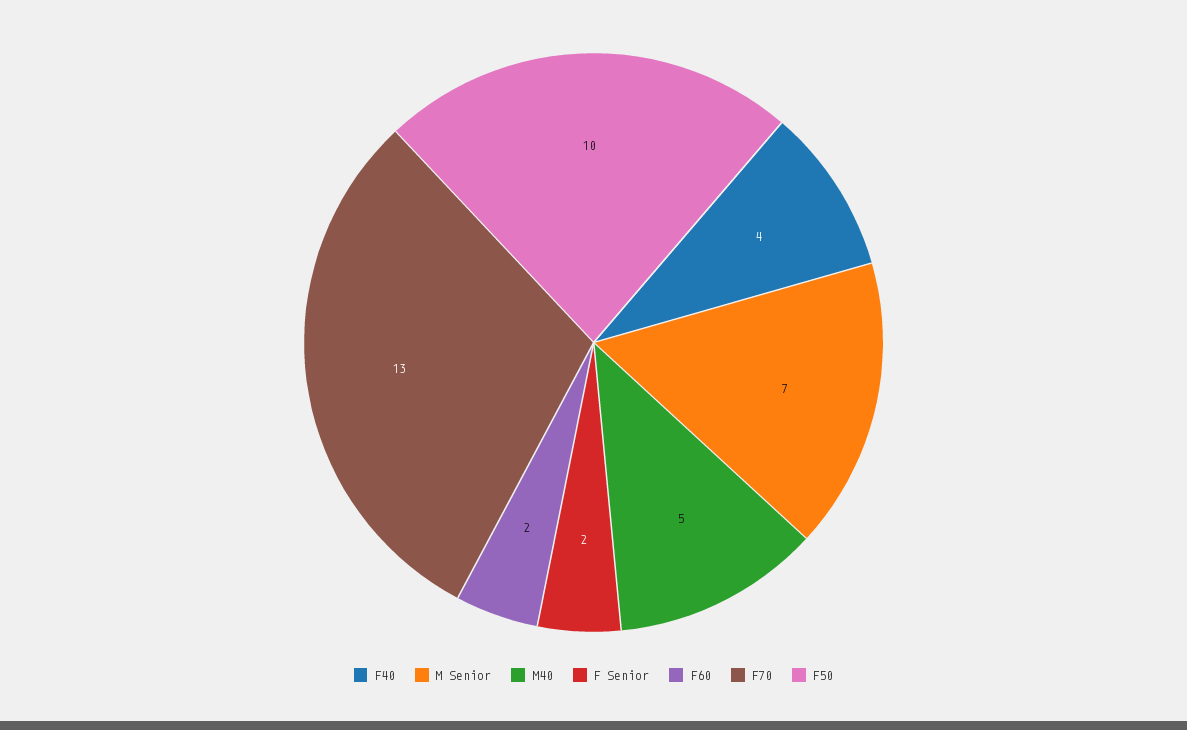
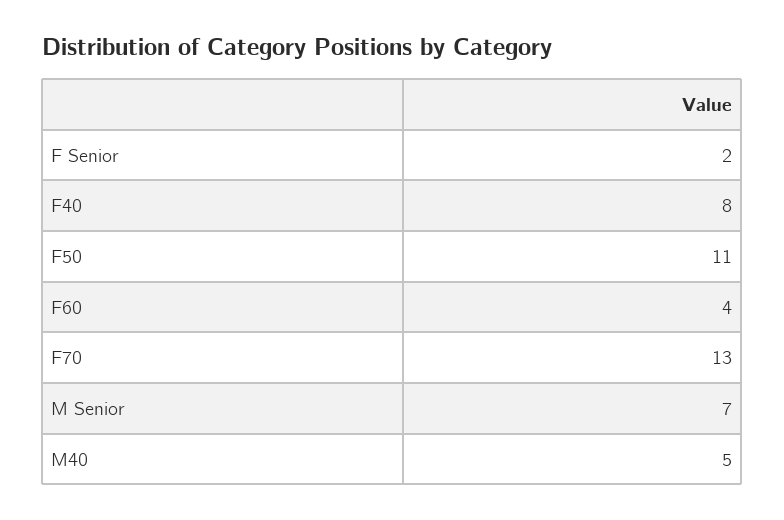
  {
-   "F40": 4,
+   "F40": 8,
    "M Senior": 7,
    "M40": 5,
    "F Senior": 2,
-   "F60": 2,
+   "F60": 4,
    "F70": 13,
-   "F50": 10
+   "F50": 11
  }

